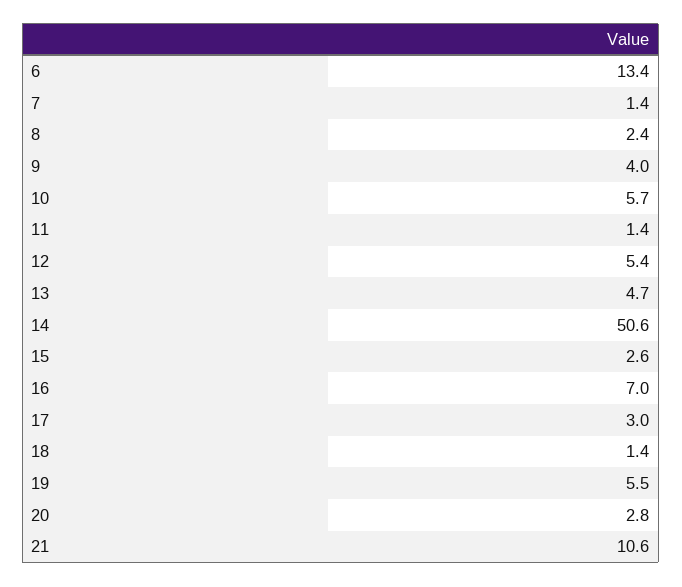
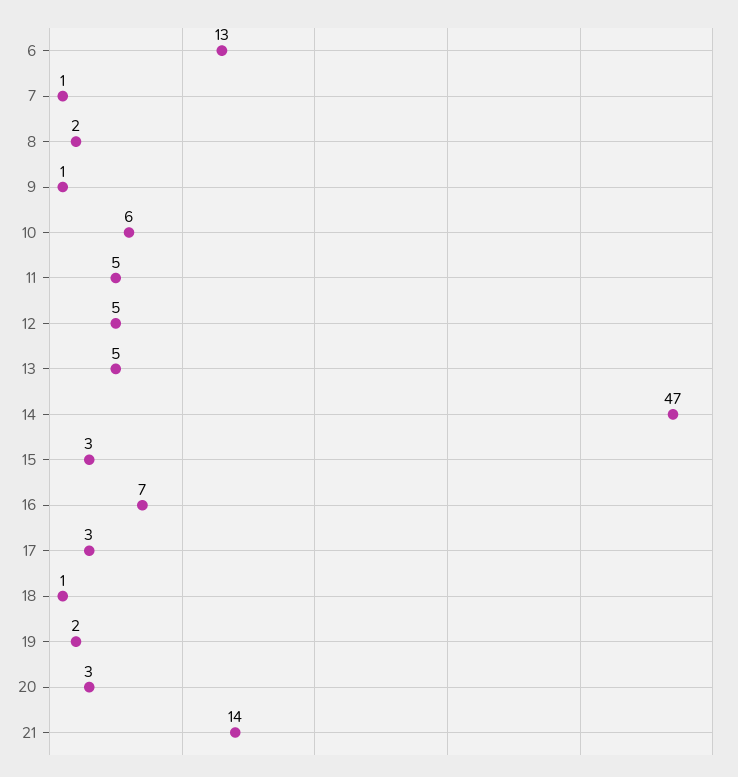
  {
    "6": 13.4,
    "7": 1.4,
    "8": 2.4,
-   "9": 4,
+   "9": 1,
    "10": 5.7,
-   "11": 1.4,
+   "11": 5,
    "12": 5.4,
    "13": 4.7,
-   "14": 50.6,
+   "14": 47,
    "15": 2.6,
    "16": 7,
    "17": 3,
    "18": 1.4,
-   "19": 5.5,
+   "19": 2,
    "20": 2.8,
-   "21": 10.6
+   "21": 14
  }

